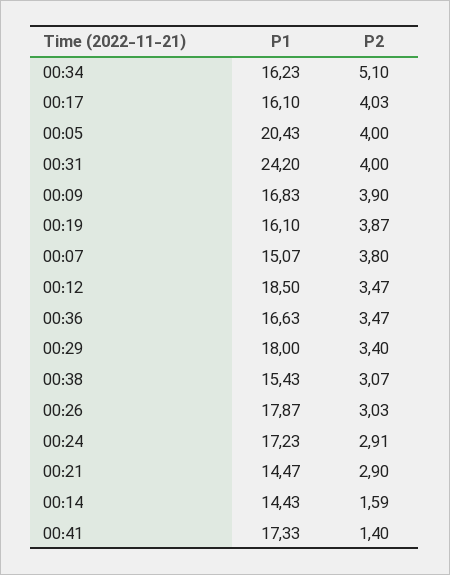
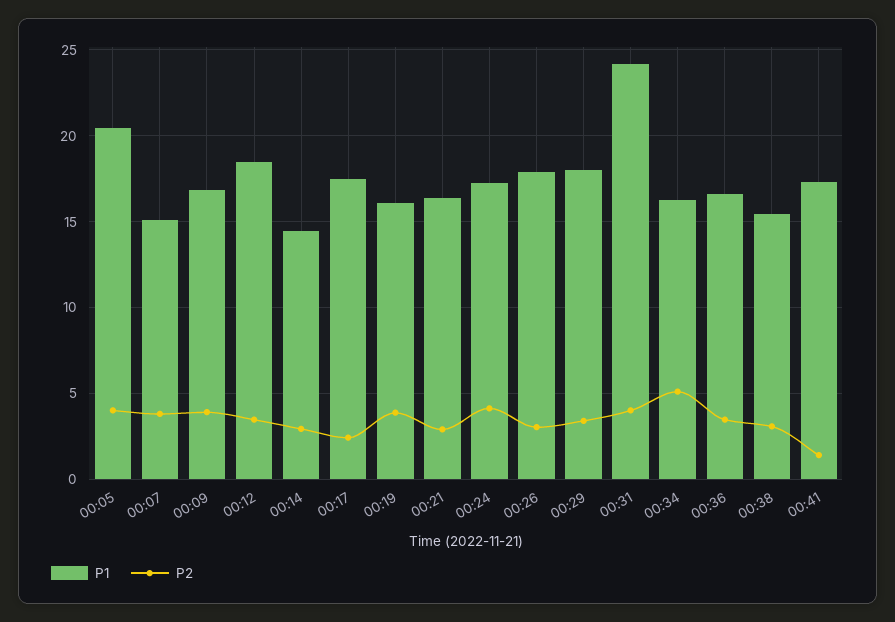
  {
    "P1": {
      "00:34": 16.23,
-     "00:17": 16.1,
+     "00:17": 17.5,
      "00:05": 20.43,
      "00:31": 24.2,
      "00:09": 16.83,
      "00:19": 16.1,
      "00:07": 15.07,
      "00:12": 18.5,
      "00:36": 16.63,
      "00:29": 18,
      "00:38": 15.43,
      "00:26": 17.87,
      "00:24": 17.23,
-     "00:21": 14.47,
+     "00:21": 16.5,
      "00:14": 14.43,
      "00:41": 17.33
    },
    "P2": {
      "00:34": 5.1,
-     "00:17": 4.03,
+     "00:17": 2.5,
      "00:05": 4,
      "00:31": 4,
      "00:09": 3.9,
      "00:19": 3.87,
      "00:07": 3.8,
      "00:12": 3.47,
      "00:36": 3.47,
      "00:29": 3.4,
      "00:38": 3.07,
      "00:26": 3.03,
-     "00:24": 2.91,
+     "00:24": 4,
      "00:21": 2.9,
-     "00:14": 1.59,
+     "00:14": 3,
      "00:41": 1.4
    }
  }

